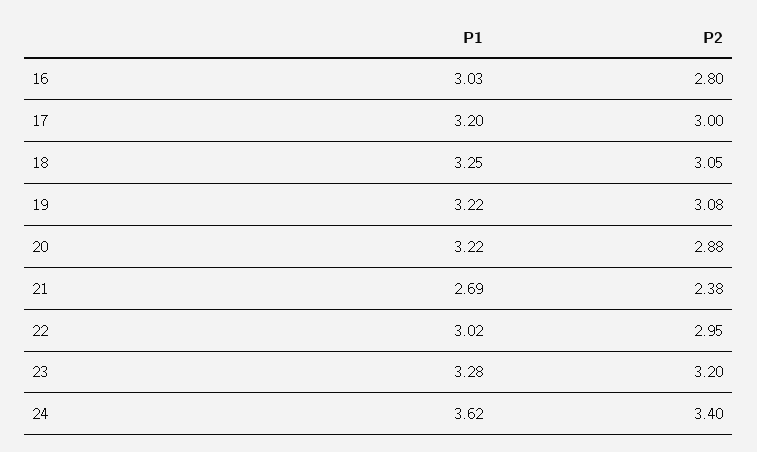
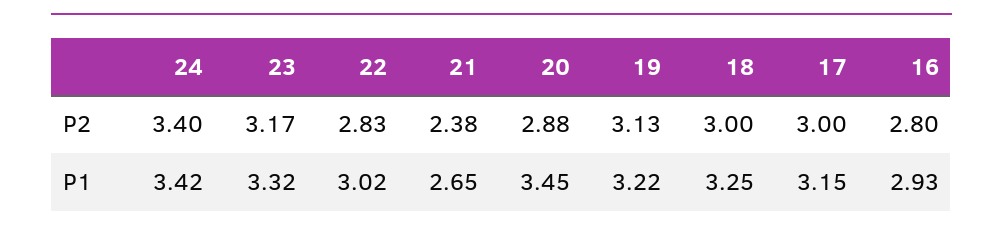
  {
    "P1": {
-     "16": 3.03,
+     "16": 2.93,
-     "17": 3.2,
+     "17": 3.15,
      "18": 3.25,
      "19": 3.22,
-     "20": 3.22,
+     "20": 3.45,
-     "21": 2.69,
+     "21": 2.65,
      "22": 3.02,
-     "23": 3.28,
+     "23": 3.32,
-     "24": 3.62
+     "24": 3.42
    },
    "P2": {
      "16": 2.8,
      "17": 3,
-     "18": 3.05,
+     "18": 3,
-     "19": 3.08,
+     "19": 3.13,
      "20": 2.88,
      "21": 2.38,
-     "22": 2.95,
+     "22": 2.83,
-     "23": 3.2,
+     "23": 3.17,
      "24": 3.4
    }
  }

